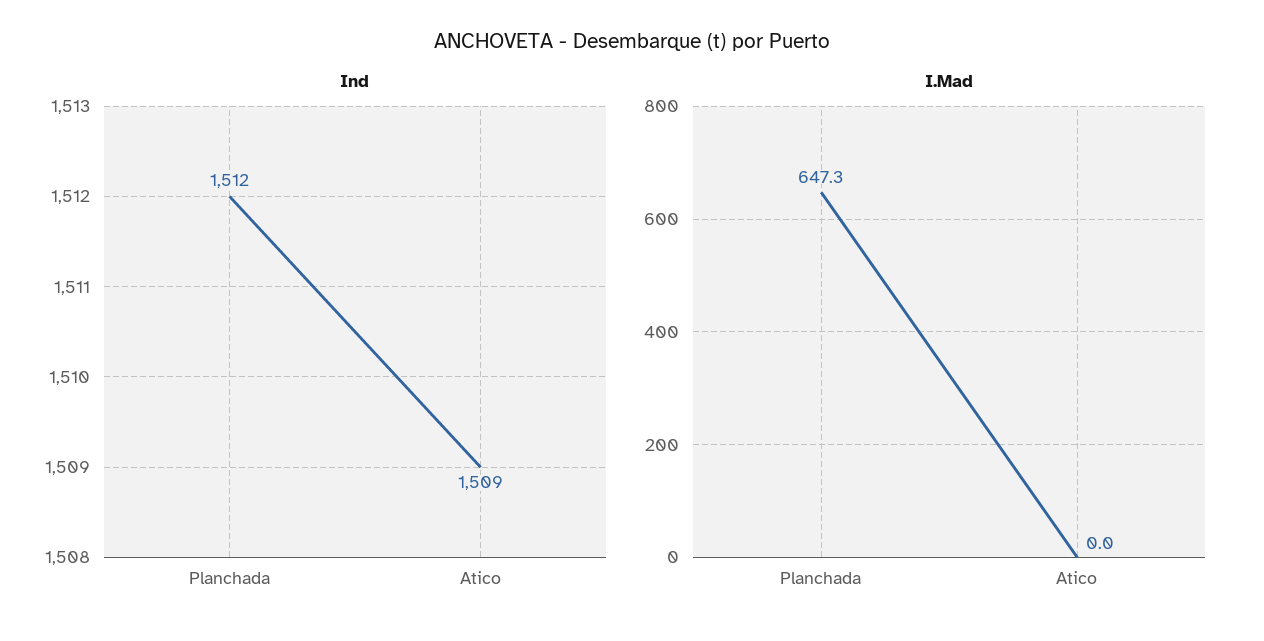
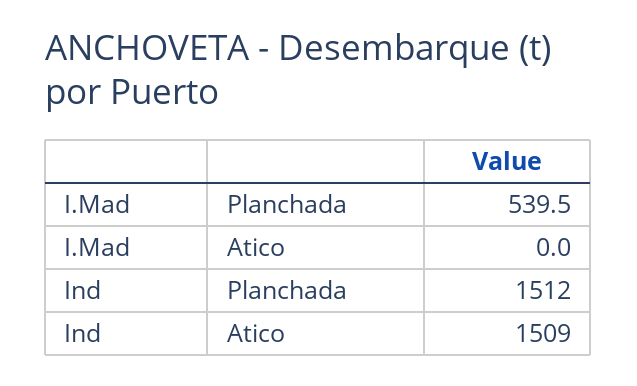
  {
    "Ind": {
      "Planchada": 1512,
      "Atico": 1509
    },
    "I.Mad": {
-     "Planchada": 647.3,
+     "Planchada": 539.5,
      "Atico": 0
    }
  }

